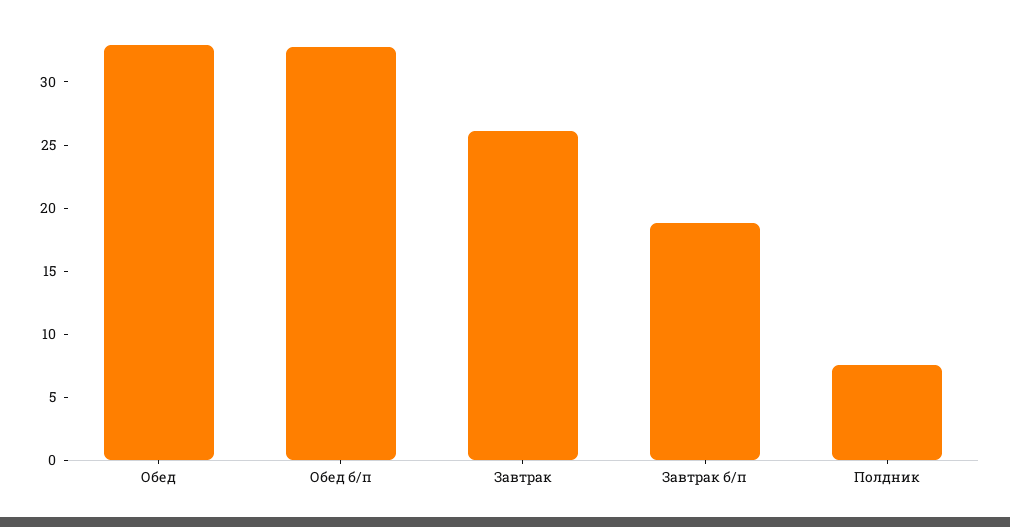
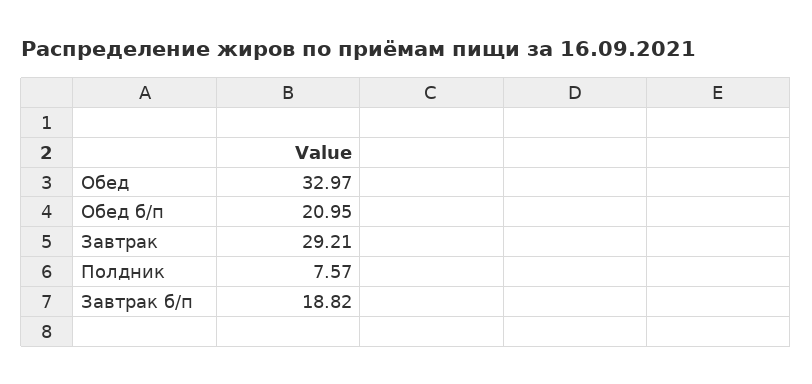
  {
    "Обед": 32.97,
-   "Обед б/п": 33,
+   "Обед б/п": 20.95,
-   "Завтрак": 26,
+   "Завтрак": 29.21,
    "Завтрак б/п": 18.82,
    "Полдник": 7.57
  }

